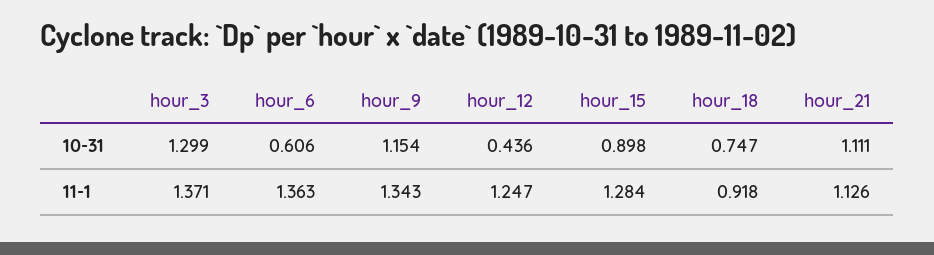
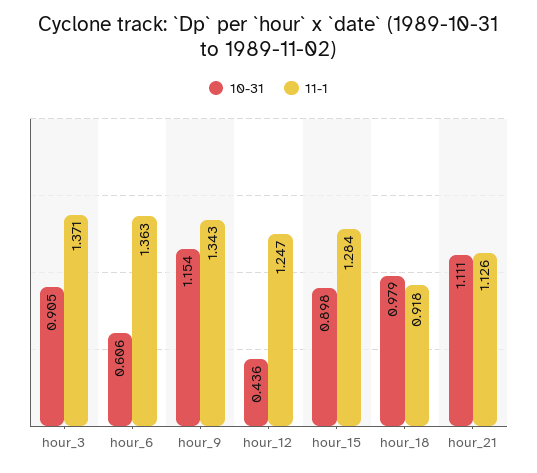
  {
    "10-31": {
-     "hour_3": 1.299,
+     "hour_3": 0.905,
      "hour_6": 0.606,
      "hour_9": 1.154,
      "hour_12": 0.436,
      "hour_15": 0.898,
-     "hour_18": 0.747,
+     "hour_18": 0.979,
      "hour_21": 1.111
    },
    "11-1": {
      "hour_3": 1.371,
      "hour_6": 1.363,
      "hour_9": 1.343,
      "hour_12": 1.247,
      "hour_15": 1.284,
      "hour_18": 0.918,
      "hour_21": 1.126
    }
  }

